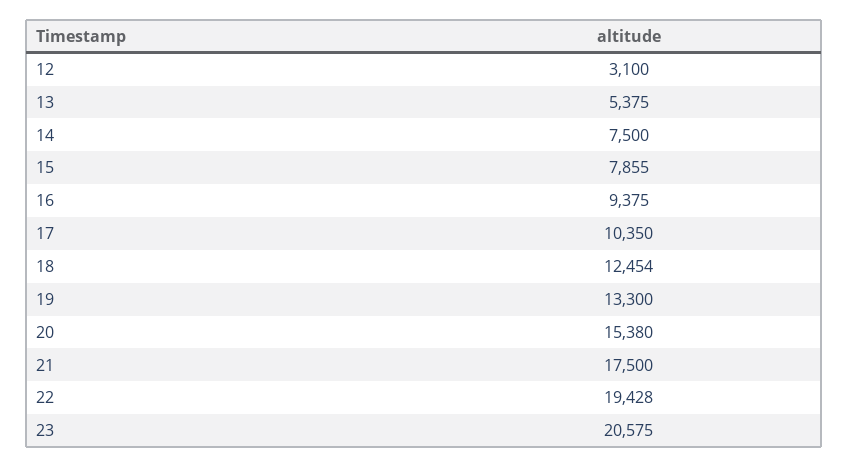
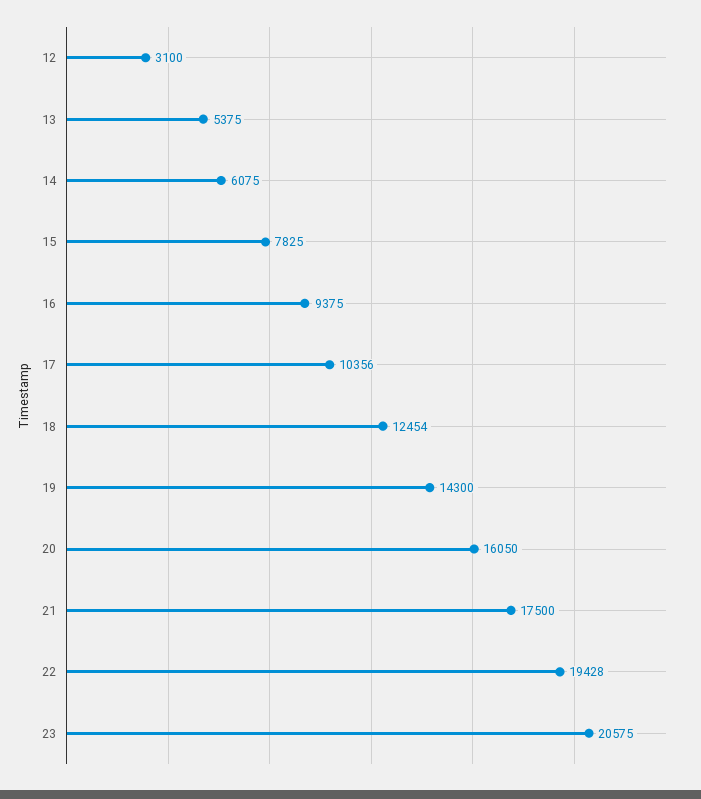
  {
    "12": 3100,
    "13": 5375,
-   "14": 7500,
+   "14": 6075,
-   "15": 7855,
+   "15": 7825,
    "16": 9375,
-   "17": 10350,
+   "17": 10356,
    "18": 12454,
-   "19": 13300,
+   "19": 14300,
-   "20": 15380,
+   "20": 16050,
    "21": 17500,
    "22": 19428,
    "23": 20575
  }

